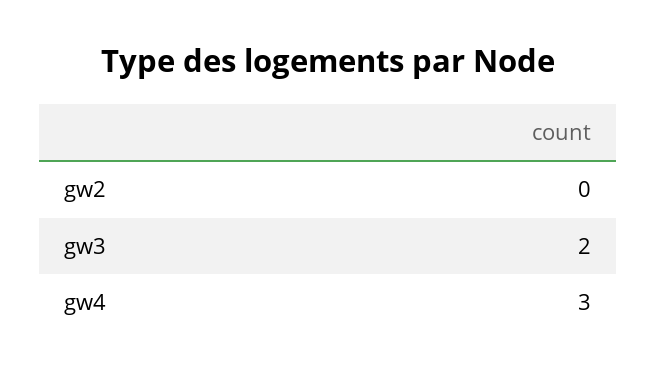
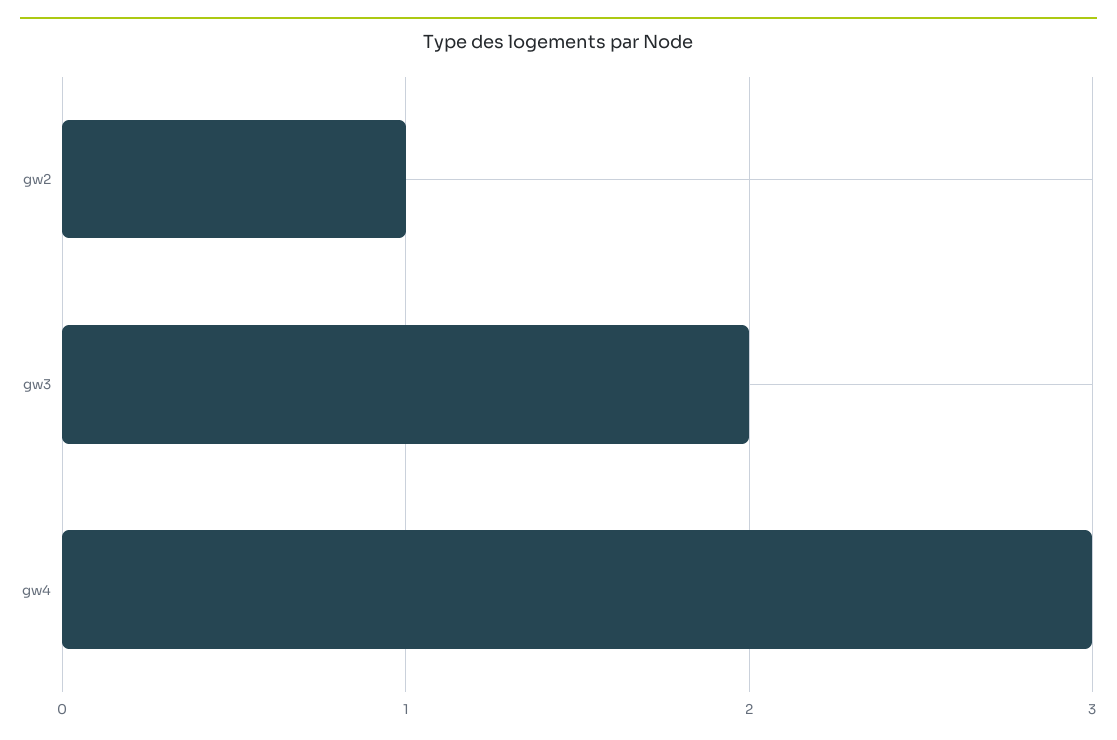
  {
-   "gw2": 0,
+   "gw2": 1,
    "gw3": 2,
    "gw4": 3
  }

